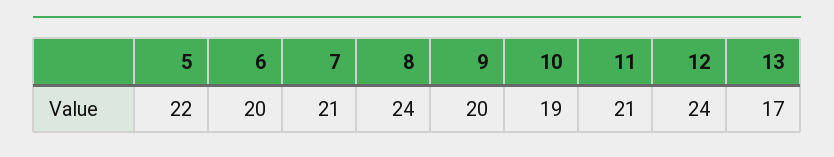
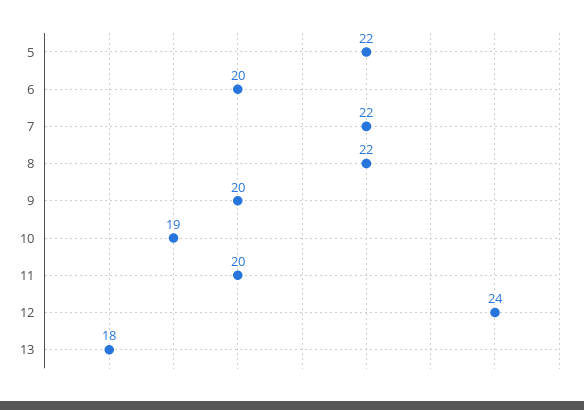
  {
    "5": 22,
    "6": 20,
-   "7": 21,
+   "7": 22,
-   "8": 24,
+   "8": 22,
    "9": 20,
    "10": 19,
-   "11": 21,
+   "11": 20,
    "12": 24,
-   "13": 17
+   "13": 18
  }

